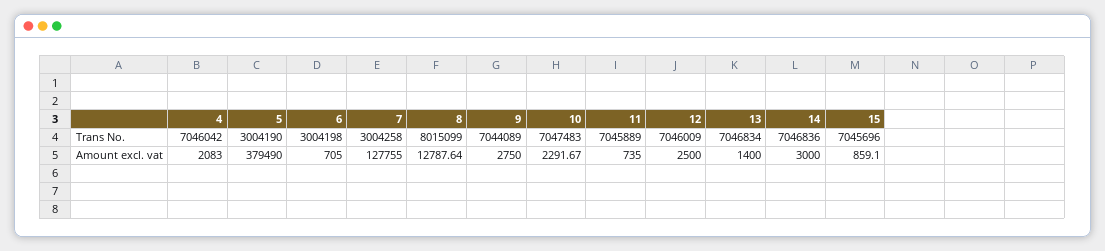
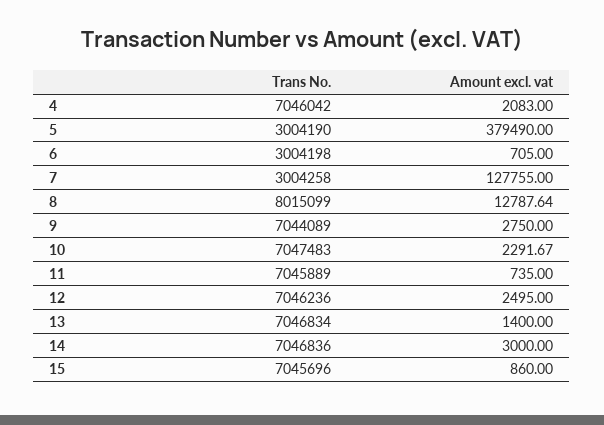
  {
    "4": {
      "Trans No.": 7046042,
      "Amount excl. vat": 2083
    },
    "5": {
      "Trans No.": 3004190,
      "Amount excl. vat": 379490
    },
    "6": {
      "Trans No.": 3004198,
      "Amount excl. vat": 705
    },
    "7": {
      "Trans No.": 3004258,
      "Amount excl. vat": 127755
    },
    "8": {
      "Trans No.": 8015099,
      "Amount excl. vat": 12787.64
    },
    "9": {
      "Trans No.": 7044089,
      "Amount excl. vat": 2750
    },
    "10": {
      "Trans No.": 7047483,
      "Amount excl. vat": 2291.67
    },
    "11": {
      "Trans No.": 7045889,
      "Amount excl. vat": 735
    },
    "12": {
-     "Trans No.": 7046009,
+     "Trans No.": 7046236,
-     "Amount excl. vat": 2500
+     "Amount excl. vat": 2495
    },
    "13": {
      "Trans No.": 7046834,
      "Amount excl. vat": 1400
    },
    "14": {
      "Trans No.": 7046836,
      "Amount excl. vat": 3000
    },
    "15": {
      "Trans No.": 7045696,
-     "Amount excl. vat": 859.1
+     "Amount excl. vat": 860
    }
  }

